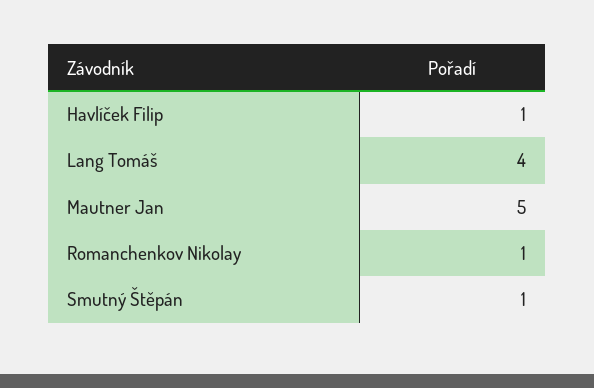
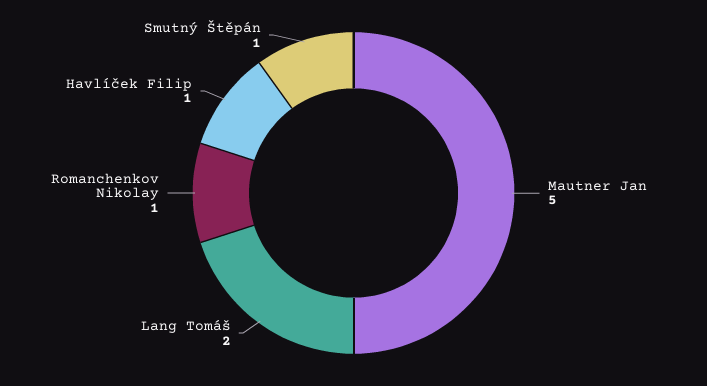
  {
    "Havlíček Filip": 1,
-   "Lang Tomáš": 4,
+   "Lang Tomáš": 2,
    "Mautner Jan": 5,
    "Romanchenkov Nikolay": 1,
    "Smutný Štěpán": 1
  }

